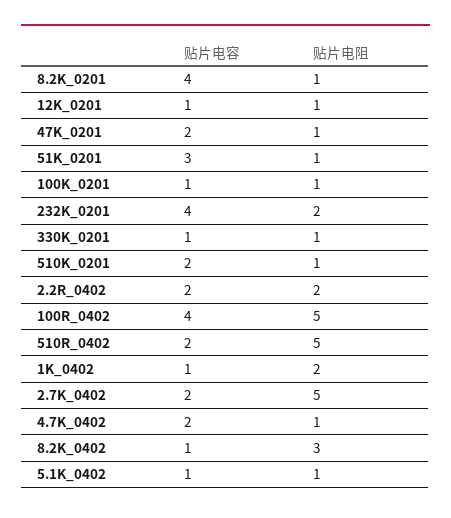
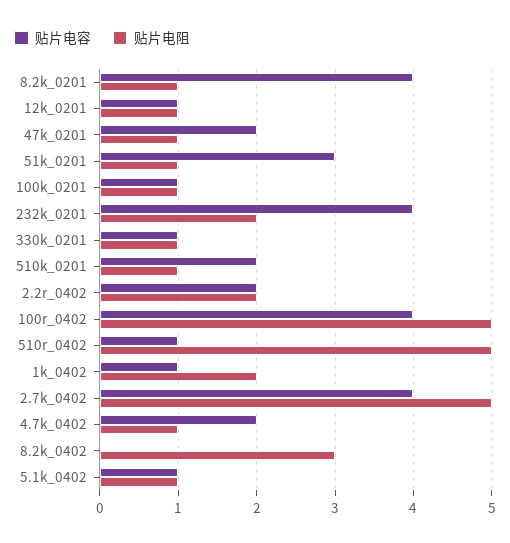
  {
    "贴片电容": {
      "8.2K_0201": 4,
      "12K_0201": 1,
      "47K_0201": 2,
      "51K_0201": 3,
      "100K_0201": 1,
      "232K_0201": 4,
      "330K_0201": 1,
      "510K_0201": 2,
      "2.2R_0402": 2,
      "100R_0402": 4,
-     "510R_0402": 2,
+     "510R_0402": 1,
      "1K_0402": 1,
-     "2.7K_0402": 2,
+     "2.7K_0402": 4,
      "4.7K_0402": 2,
-     "8.2K_0402": 1,
+     "8.2K_0402": 0,
      "5.1K_0402": 1
    },
    "贴片电阻": {
      "8.2K_0201": 1,
      "12K_0201": 1,
      "47K_0201": 1,
      "51K_0201": 1,
      "100K_0201": 1,
      "232K_0201": 2,
      "330K_0201": 1,
      "510K_0201": 1,
      "2.2R_0402": 2,
      "100R_0402": 5,
      "510R_0402": 5,
      "1K_0402": 2,
      "2.7K_0402": 5,
      "4.7K_0402": 1,
      "8.2K_0402": 3,
      "5.1K_0402": 1
    }
  }

